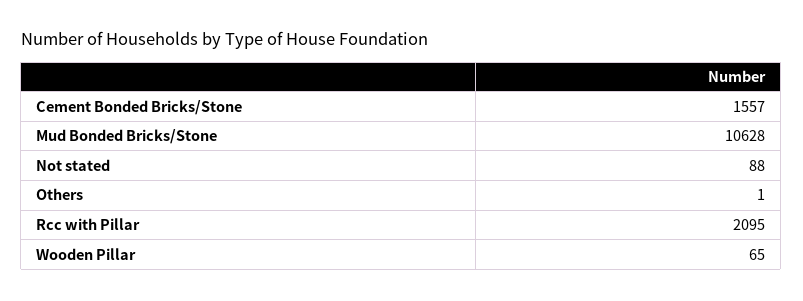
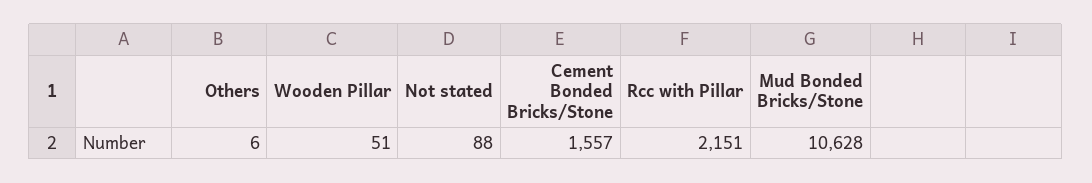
  {
    "Cement Bonded Bricks/Stone": 1557,
    "Mud Bonded Bricks/Stone": 10628,
    "Not stated": 88,
-   "Others": 1,
+   "Others": 6,
-   "Rcc with Pillar": 2095,
+   "Rcc with Pillar": 2151,
-   "Wooden Pillar": 65
+   "Wooden Pillar": 51
  }

